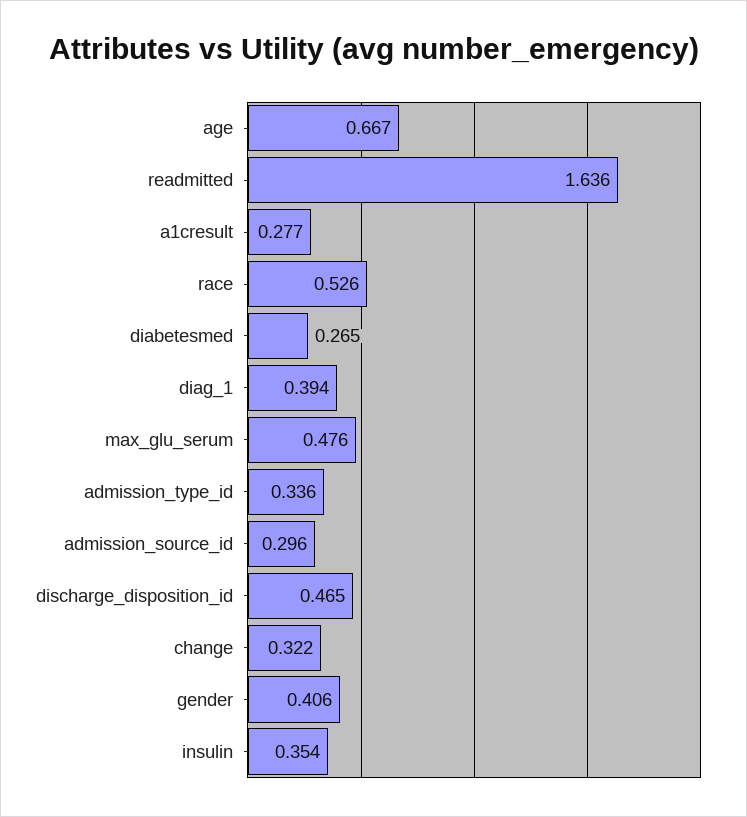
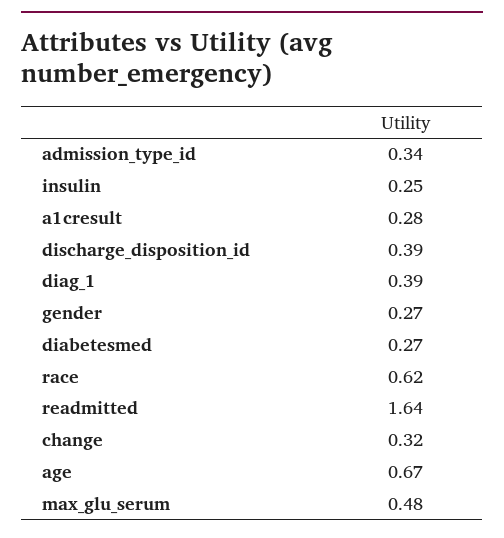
  {
    "age": 0.667,
    "readmitted": 1.636,
    "a1cresult": 0.277,
-   "race": 0.526,
+   "race": 0.62,
    "diabetesmed": 0.265,
    "diag_1": 0.394,
    "max_glu_serum": 0.476,
    "admission_type_id": 0.336,
-   "admission_source_id": 0.296,
-   "discharge_disposition_id": 0.465,
+   "discharge_disposition_id": 0.39,
    "change": 0.322,
-   "gender": 0.406,
+   "gender": 0.27,
-   "insulin": 0.354
+   "insulin": 0.25
  }

